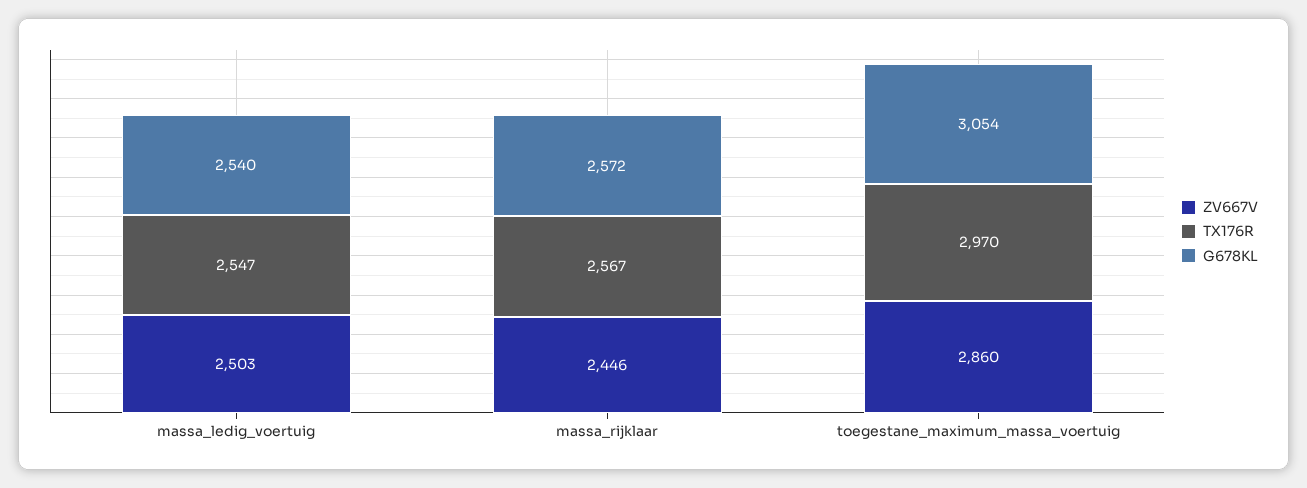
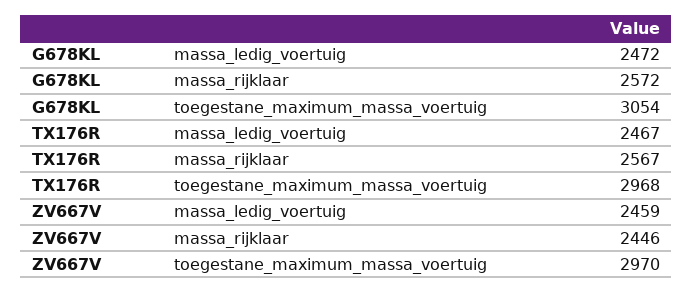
  {
    "ZV667V": {
-     "massa_ledig_voertuig": 2503,
+     "massa_ledig_voertuig": 2459,
      "massa_rijklaar": 2446,
-     "toegestane_maximum_massa_voertuig": 2860
+     "toegestane_maximum_massa_voertuig": 2970
    },
    "TX176R": {
-     "massa_ledig_voertuig": 2547,
+     "massa_ledig_voertuig": 2467,
      "massa_rijklaar": 2567,
-     "toegestane_maximum_massa_voertuig": 2970
+     "toegestane_maximum_massa_voertuig": 2968
    },
    "G678KL": {
-     "massa_ledig_voertuig": 2540,
+     "massa_ledig_voertuig": 2472,
      "massa_rijklaar": 2572,
      "toegestane_maximum_massa_voertuig": 3054
    }
  }

